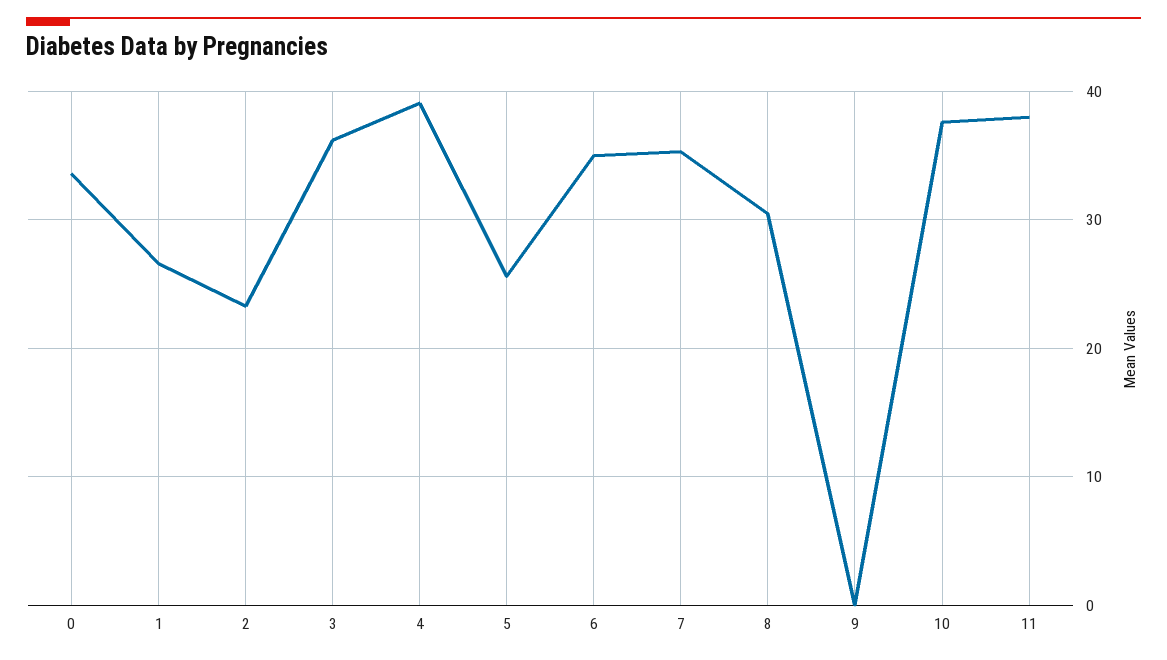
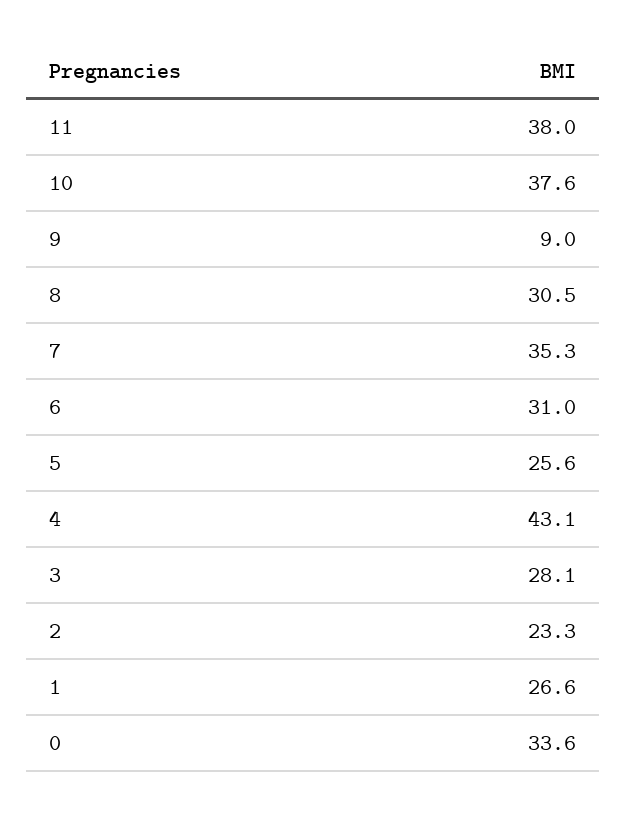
  {
    "0": 33.6,
    "1": 26.6,
    "2": 23.3,
-   "3": 36,
+   "3": 28.1,
-   "4": 39,
+   "4": 43.1,
    "5": 25.6,
-   "6": 35,
+   "6": 31,
    "7": 35.3,
    "8": 30.5,
-   "9": 0,
+   "9": 9,
    "10": 37.6,
    "11": 38
  }

